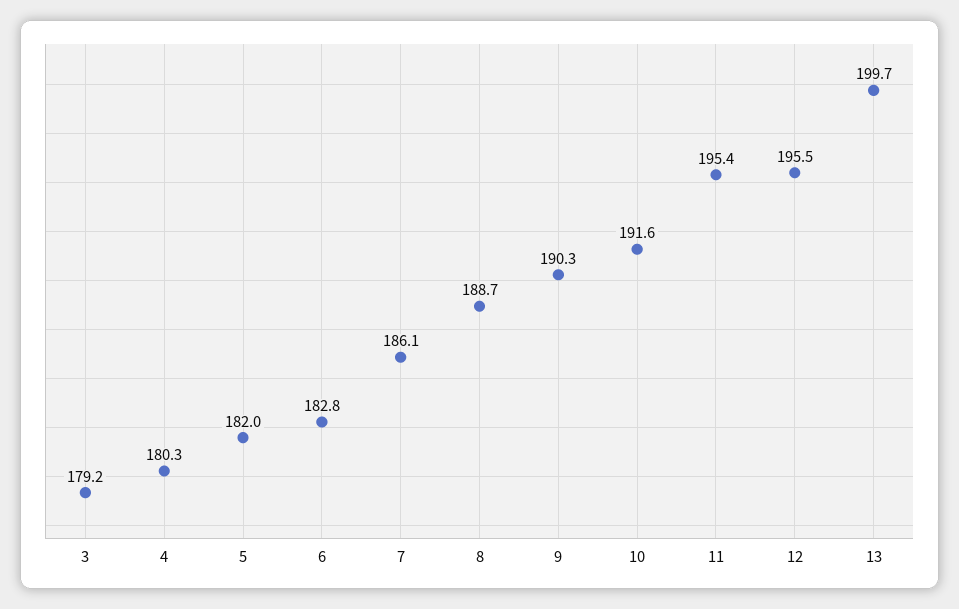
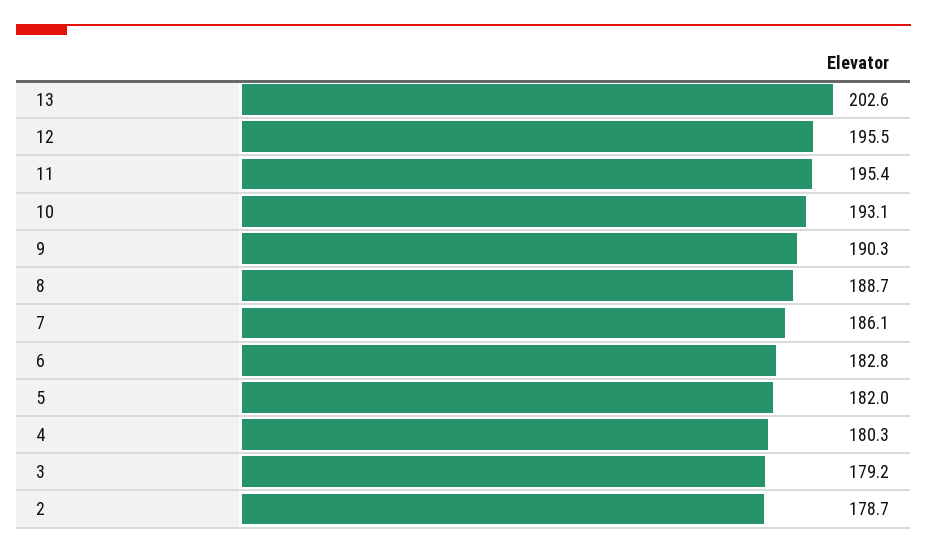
  {
    "3": 179.2,
    "4": 180.3,
    "5": 182,
    "6": 182.8,
    "7": 186.1,
    "8": 188.7,
    "9": 190.3,
-   "10": 191.6,
+   "10": 193.1,
    "11": 195.4,
    "12": 195.5,
-   "13": 199.7
+   "13": 202.6,
+   "2": 178.7
  }

